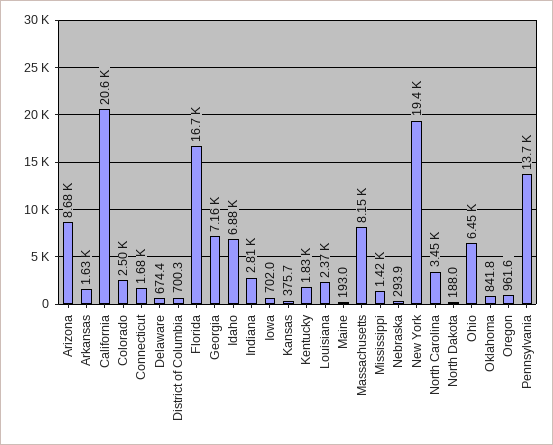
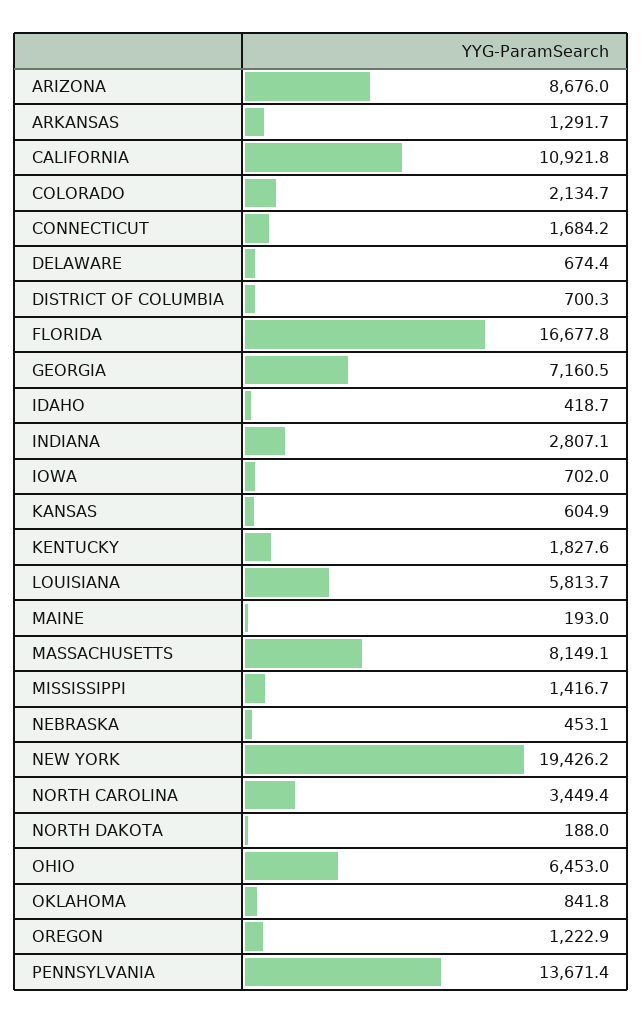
  {
    "Arizona": 8676,
-   "Arkansas": 1630,
+   "Arkansas": 1291.7,
-   "California": 20600,
+   "California": 10921.8,
-   "Colorado": 2500,
+   "Colorado": 2134.7,
    "Connecticut": 1684.2,
    "Delaware": 674.4,
    "District of Columbia": 700.3,
    "Florida": 16677.8,
    "Georgia": 7160.5,
-   "Idaho": 6880,
+   "Idaho": 418.7,
    "Indiana": 2807.1,
    "Iowa": 702,
-   "Kansas": 375.7,
+   "Kansas": 604.9,
    "Kentucky": 1827.6,
-   "Louisiana": 2370,
+   "Louisiana": 5813.7,
    "Maine": 193,
    "Massachusetts": 8149.1,
    "Mississippi": 1416.7,
-   "Nebraska": 293.9,
+   "Nebraska": 453.1,
    "New York": 19426.2,
    "North Carolina": 3449.4,
    "North Dakota": 188,
    "Ohio": 6453,
    "Oklahoma": 841.8,
-   "Oregon": 961.6,
+   "Oregon": 1222.9,
    "Pennsylvania": 13671.4
  }

